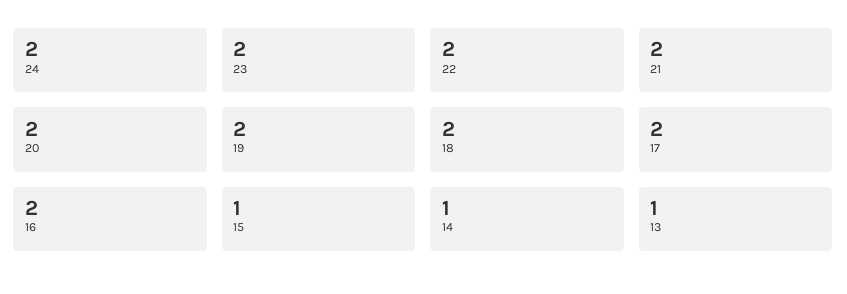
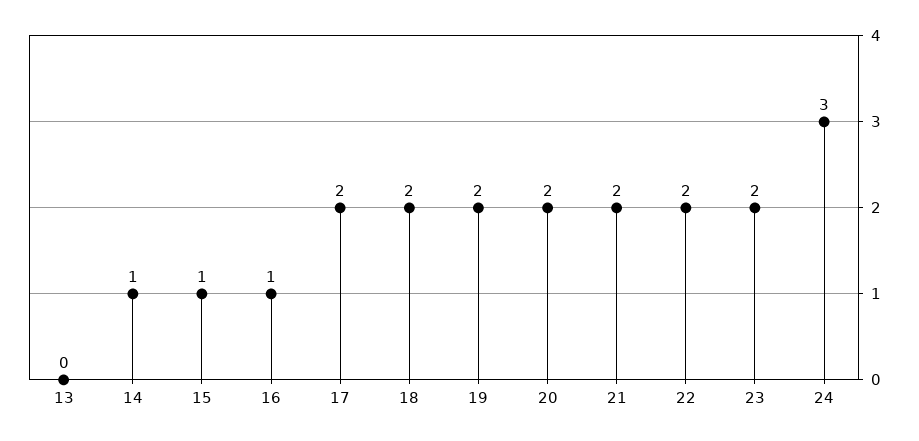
  {
-   "24": 2,
+   "24": 3,
    "23": 2,
    "22": 2,
    "21": 2,
    "20": 2,
    "19": 2,
    "18": 2,
    "17": 2,
-   "16": 2,
+   "16": 1,
    "15": 1,
    "14": 1,
-   "13": 1
+   "13": 0
  }

